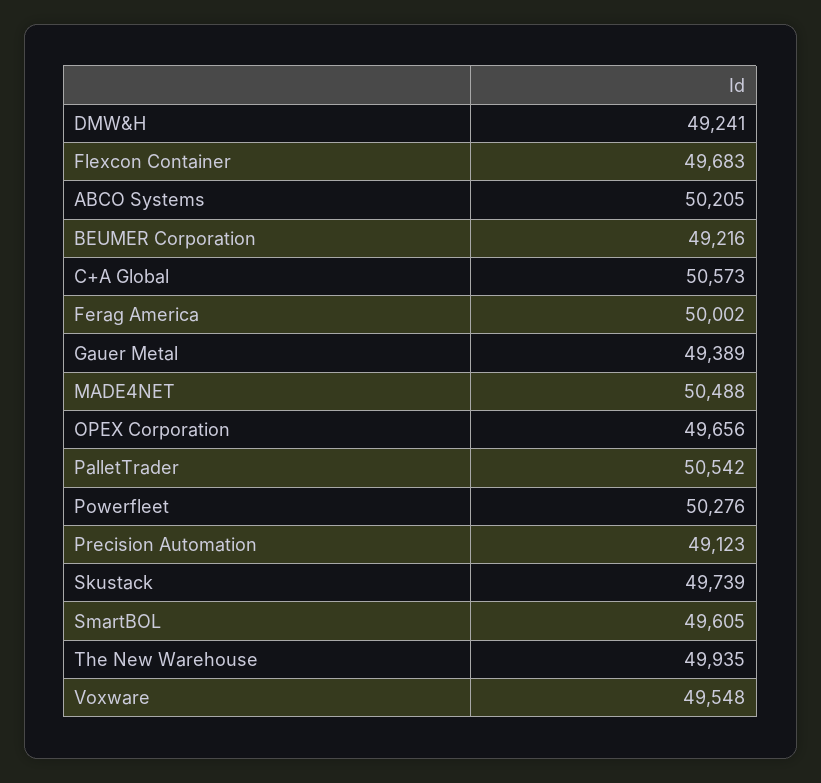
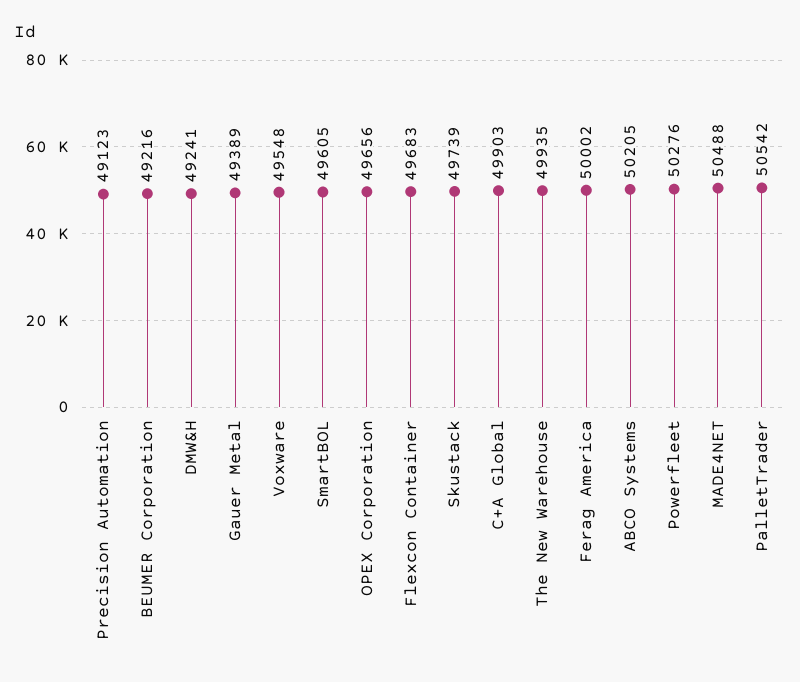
  {
    "DMW&H": 49241,
    "Flexcon Container": 49683,
    "ABCO Systems": 50205,
    "BEUMER Corporation": 49216,
-   "C+A Global": 50573,
+   "C+A Global": 49903,
    "Ferag America": 50002,
    "Gauer Metal": 49389,
    "MADE4NET": 50488,
    "OPEX Corporation": 49656,
    "PalletTrader": 50542,
    "Powerfleet": 50276,
    "Precision Automation": 49123,
    "Skustack": 49739,
    "SmartBOL": 49605,
    "The New Warehouse": 49935,
    "Voxware": 49548
  }

